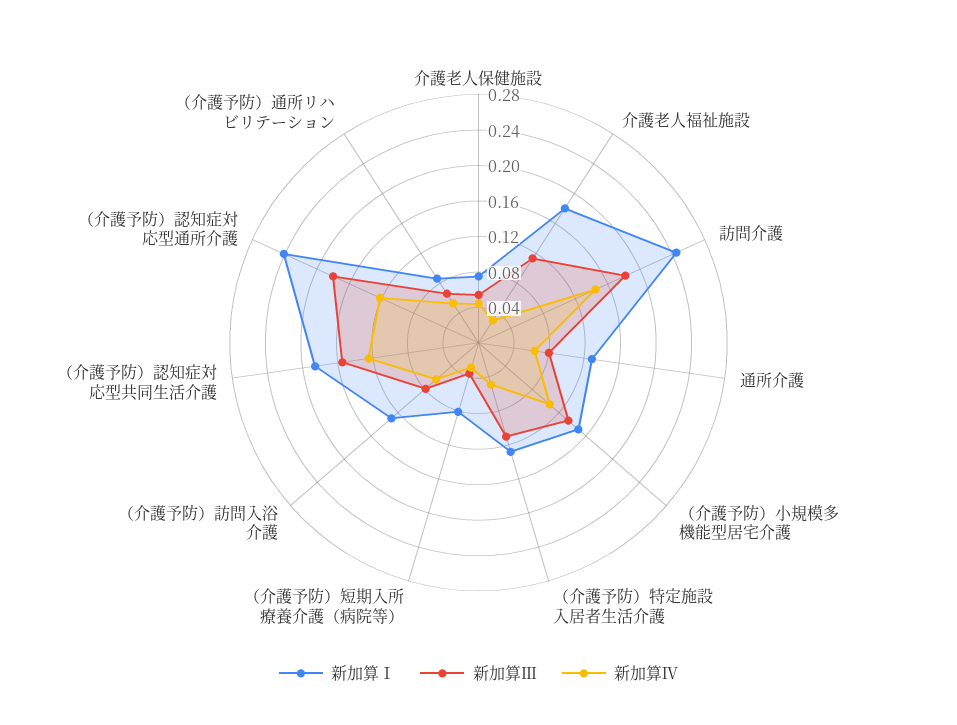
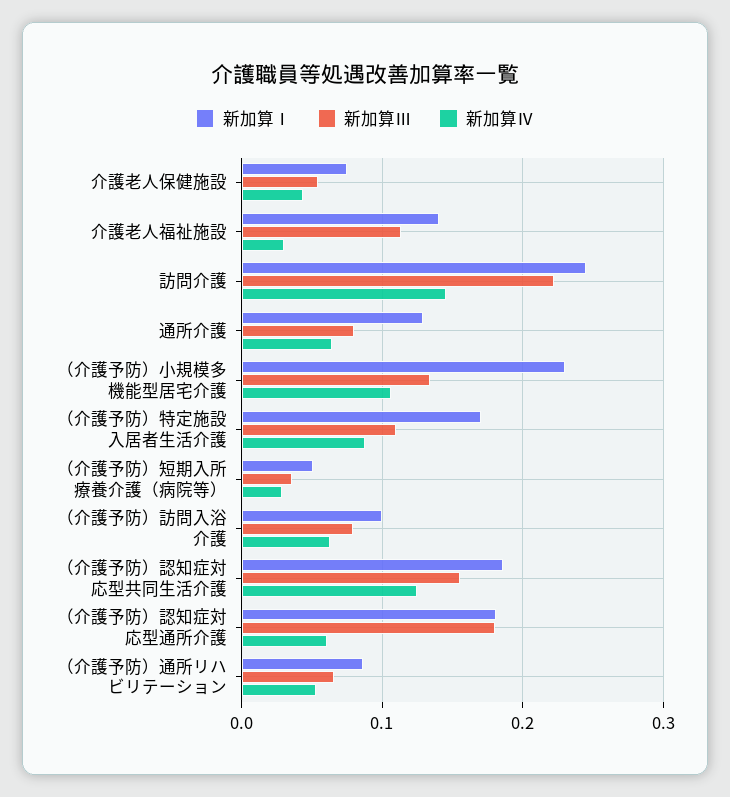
  {
    "新加算Ⅰ": {
      "介護老人保健施設": 0.08,
-     "介護老人福祉施設": 0.18,
+     "介護老人福祉施設": 0.14,
      "訪問介護": 0.25,
      "通所介護": 0.13,
-     "（介護予防）小規模多機能型居宅介護": 0.15,
+     "（介護予防）小規模多機能型居宅介護": 0.23,
-     "（介護予防）特定施設入居者生活介護": 0.13,
+     "（介護予防）特定施設入居者生活介護": 0.17,
-     "（介護予防）短期入所療養介護（病院等）": 0.08,
+     "（介護予防）短期入所療養介護（病院等）": 0.05,
-     "（介護予防）訪問入浴介護": 0.13,
+     "（介護予防）訪問入浴介護": 0.1,
      "（介護予防）認知症対応型共同生活介護": 0.19,
-     "（介護予防）認知症対応型通所介護": 0.24,
+     "（介護予防）認知症対応型通所介護": 0.18,
      "（介護予防）通所リハビリテーション": 0.09
    },
    "新加算Ⅲ": {
      "介護老人保健施設": 0.05,
      "介護老人福祉施設": 0.11,
-     "訪問介護": 0.18,
+     "訪問介護": 0.22,
      "通所介護": 0.08,
      "（介護予防）小規模多機能型居宅介護": 0.13,
      "（介護予防）特定施設入居者生活介護": 0.11,
      "（介護予防）短期入所療養介護（病院等）": 0.04,
      "（介護予防）訪問入浴介護": 0.08,
      "（介護予防）認知症対応型共同生活介護": 0.16,
      "（介護予防）認知症対応型通所介護": 0.18,
      "（介護予防）通所リハビリテーション": 0.07
    },
    "新加算Ⅳ": {
      "介護老人保健施設": 0.04,
      "介護老人福祉施設": 0.03,
      "訪問介護": 0.15,
      "通所介護": 0.06,
      "（介護予防）小規模多機能型居宅介護": 0.11,
-     "（介護予防）特定施設入居者生活介護": 0.05,
+     "（介護予防）特定施設入居者生活介護": 0.09,
      "（介護予防）短期入所療養介護（病院等）": 0.03,
      "（介護予防）訪問入浴介護": 0.06,
      "（介護予防）認知症対応型共同生活介護": 0.13,
-     "（介護予防）認知症対応型通所介護": 0.12,
+     "（介護予防）認知症対応型通所介護": 0.06,
      "（介護予防）通所リハビリテーション": 0.05
    }
  }

